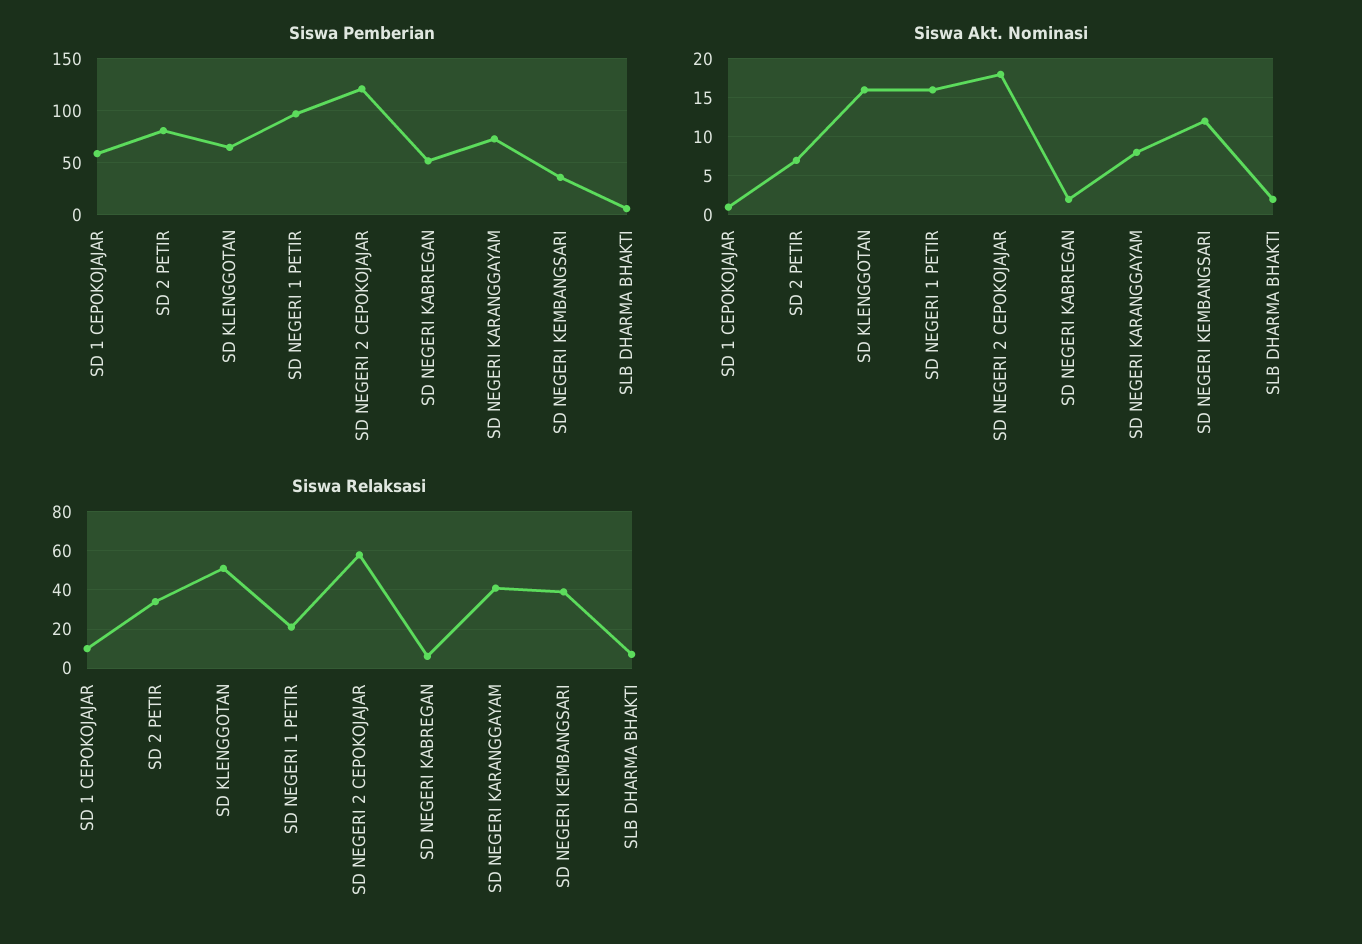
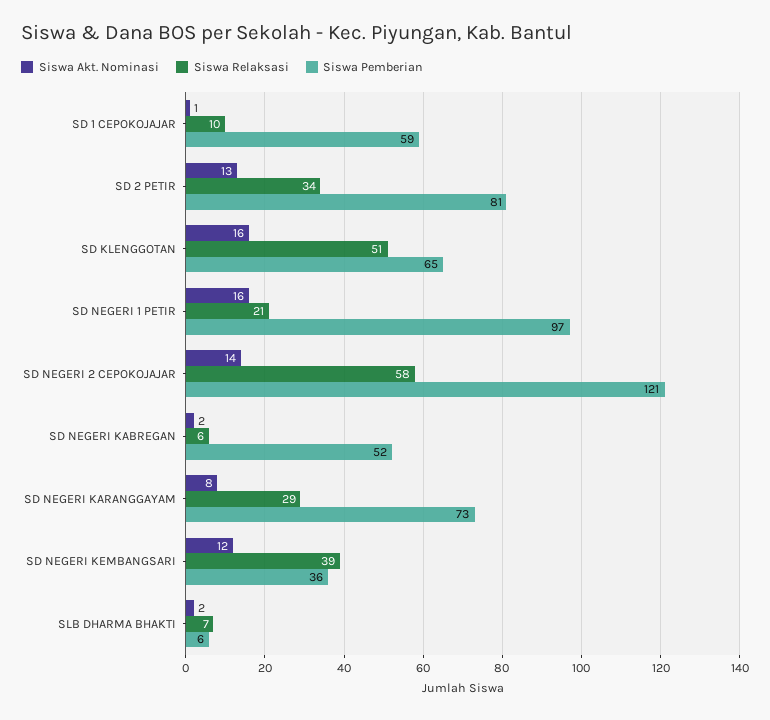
  {
    "Siswa Pemberian": {
      "SD 1 CEPOKOJAJAR": 59,
      "SD 2 PETIR": 81,
      "SD KLENGGOTAN": 65,
      "SD NEGERI 1 PETIR": 97,
      "SD NEGERI 2 CEPOKOJAJAR": 121,
      "SD NEGERI KABREGAN": 52,
      "SD NEGERI KARANGGAYAM": 73,
      "SD NEGERI KEMBANGSARI": 36,
      "SLB DHARMA BHAKTI": 6
    },
    "Siswa Akt. Nominasi": {
      "SD 1 CEPOKOJAJAR": 1,
-     "SD 2 PETIR": 7,
+     "SD 2 PETIR": 13,
      "SD KLENGGOTAN": 16,
      "SD NEGERI 1 PETIR": 16,
-     "SD NEGERI 2 CEPOKOJAJAR": 18,
+     "SD NEGERI 2 CEPOKOJAJAR": 14,
      "SD NEGERI KABREGAN": 2,
      "SD NEGERI KARANGGAYAM": 8,
      "SD NEGERI KEMBANGSARI": 12,
      "SLB DHARMA BHAKTI": 2
    },
    "Siswa Relaksasi": {
      "SD 1 CEPOKOJAJAR": 10,
      "SD 2 PETIR": 34,
      "SD KLENGGOTAN": 51,
      "SD NEGERI 1 PETIR": 21,
      "SD NEGERI 2 CEPOKOJAJAR": 58,
      "SD NEGERI KABREGAN": 6,
-     "SD NEGERI KARANGGAYAM": 40,
+     "SD NEGERI KARANGGAYAM": 29,
      "SD NEGERI KEMBANGSARI": 39,
      "SLB DHARMA BHAKTI": 7
    }
  }

